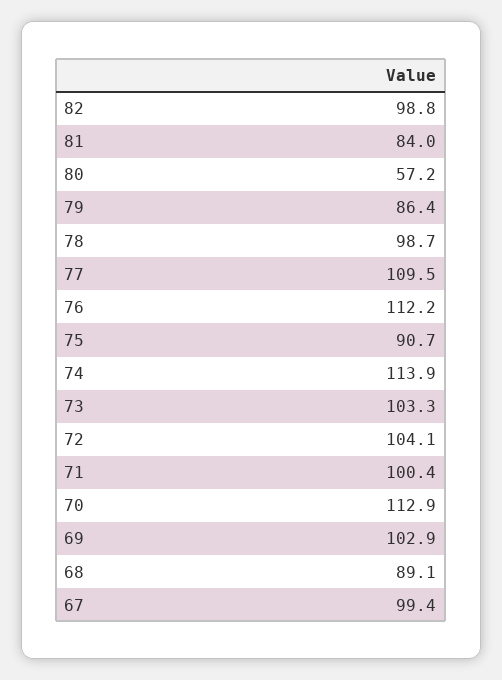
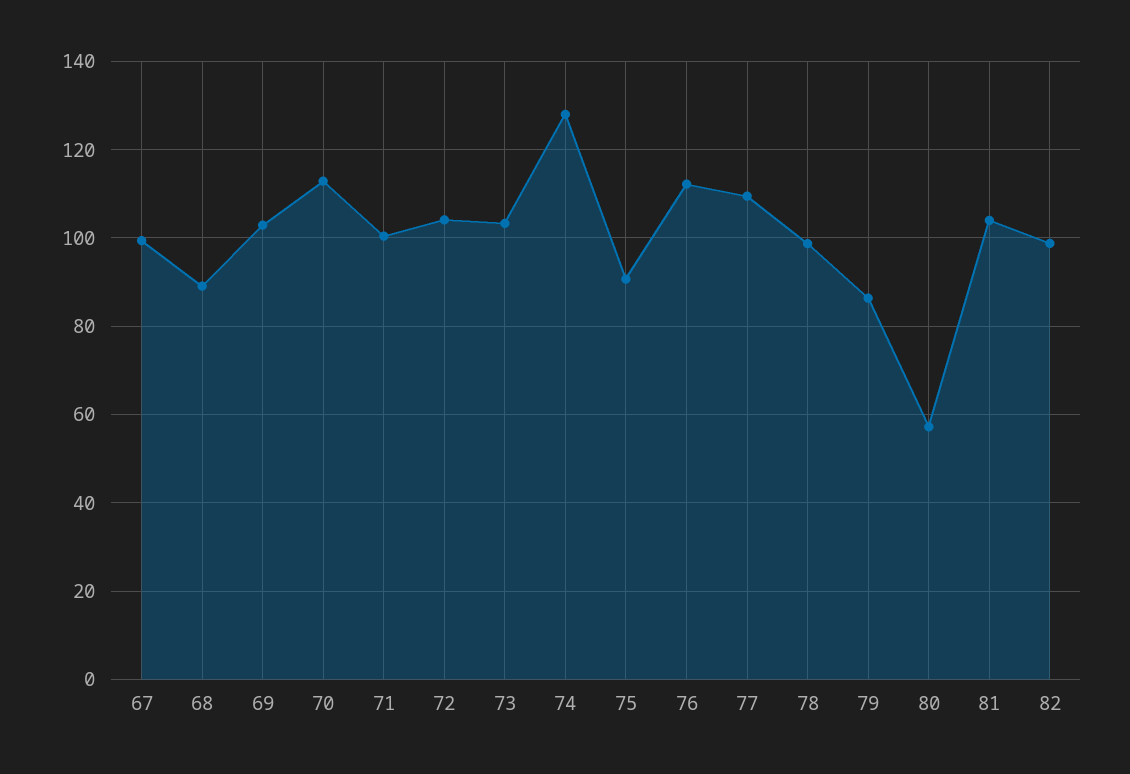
  {
    "82": 98.8,
-   "81": 84,
+   "81": 104,
    "80": 57.2,
    "79": 86.4,
    "78": 98.7,
    "77": 109.5,
    "76": 112.2,
    "75": 90.7,
-   "74": 113.9,
+   "74": 128,
    "73": 103.3,
    "72": 104.1,
    "71": 100.4,
    "70": 112.9,
    "69": 102.9,
    "68": 89.1,
    "67": 99.4
  }

